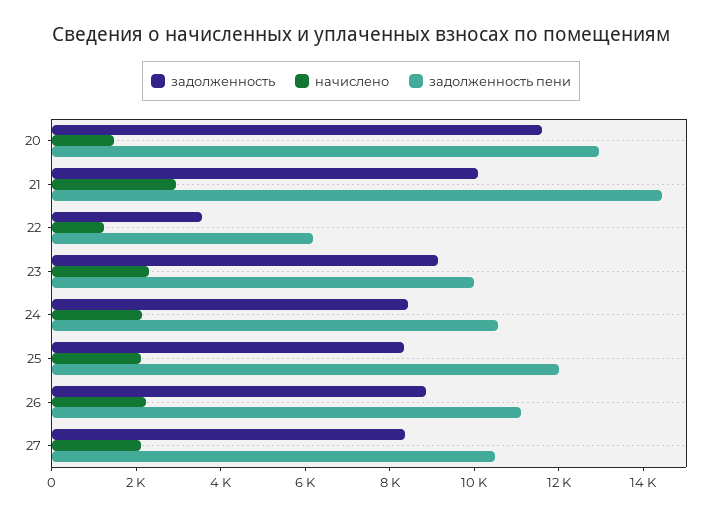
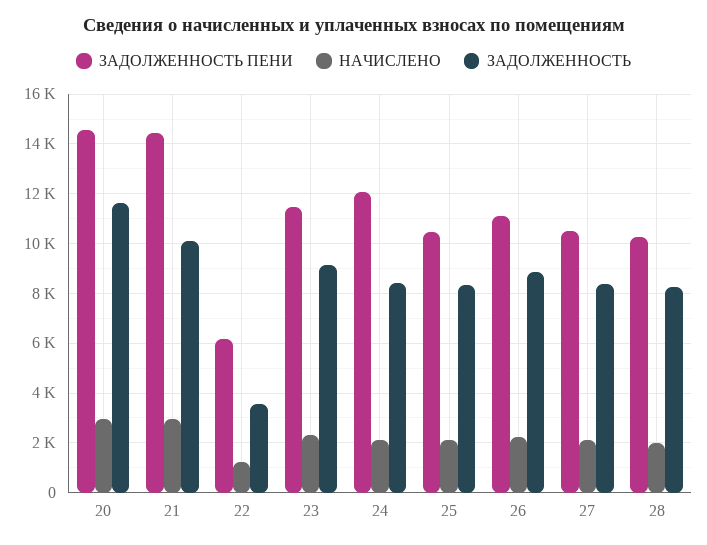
  {
    "задолженность": {
      "20": 11500,
      "21": 10000,
      "22": 3500,
      "23": 9250,
      "24": 8500,
      "25": 8250,
      "26": 8750,
-     "27": 8250
+     "27": 8250,
+     "28": 8250
    },
    "начислено": {
-     "20": 1500,
+     "20": 3000,
      "21": 3000,
      "22": 1250,
      "23": 2250,
      "24": 2250,
      "25": 2000,
      "26": 2250,
-     "27": 2000
+     "27": 2000,
+     "28": 2000
    },
    "задолженность пени": {
-     "20": 13000,
+     "20": 14500,
      "21": 14500,
      "22": 6250,
-     "23": 10000,
+     "23": 11500,
-     "24": 10500,
+     "24": 12000,
-     "25": 12000,
+     "25": 10500,
      "26": 11000,
-     "27": 10500
+     "27": 10500,
+     "28": 10250
    }
  }

